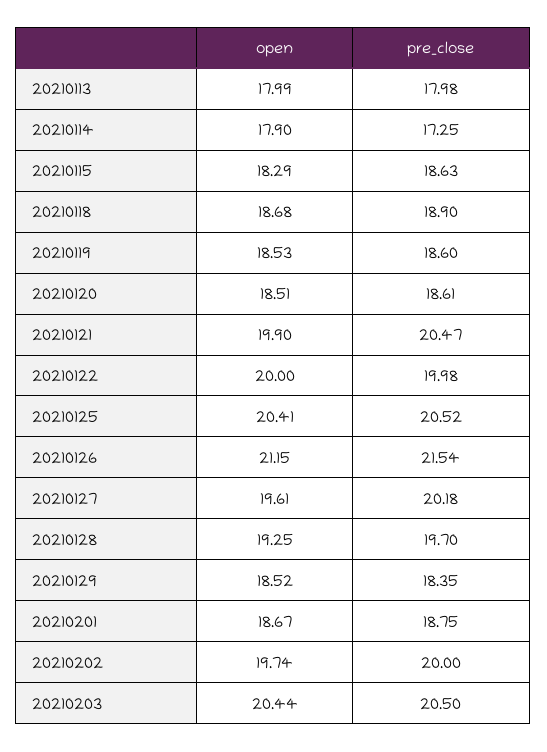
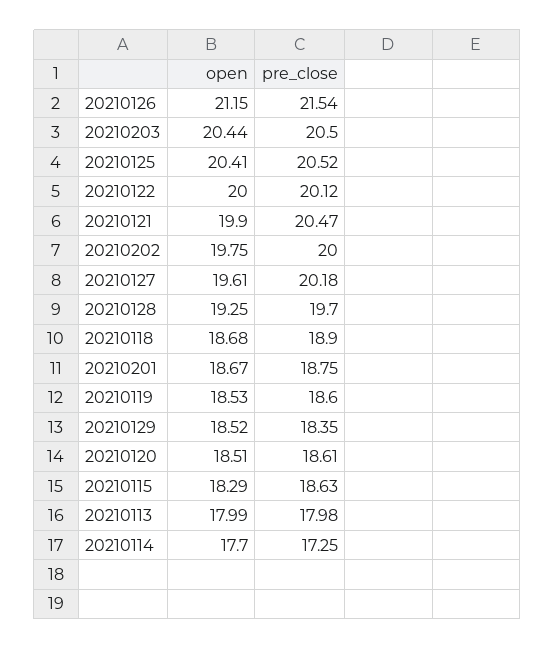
  {
    "open": {
      "20210113": 17.99,
-     "20210114": 17.9,
+     "20210114": 17.7,
      "20210115": 18.29,
      "20210118": 18.68,
      "20210119": 18.53,
      "20210120": 18.51,
      "20210121": 19.9,
      "20210122": 20,
      "20210125": 20.41,
      "20210126": 21.15,
      "20210127": 19.61,
      "20210128": 19.25,
      "20210129": 18.52,
      "20210201": 18.67,
-     "20210202": 19.74,
+     "20210202": 19.75,
      "20210203": 20.44
    },
    "pre_close": {
      "20210113": 17.98,
      "20210114": 17.25,
      "20210115": 18.63,
      "20210118": 18.9,
      "20210119": 18.6,
      "20210120": 18.61,
      "20210121": 20.47,
-     "20210122": 19.98,
+     "20210122": 20.12,
      "20210125": 20.52,
      "20210126": 21.54,
      "20210127": 20.18,
      "20210128": 19.7,
      "20210129": 18.35,
      "20210201": 18.75,
      "20210202": 20,
      "20210203": 20.5
    }
  }

